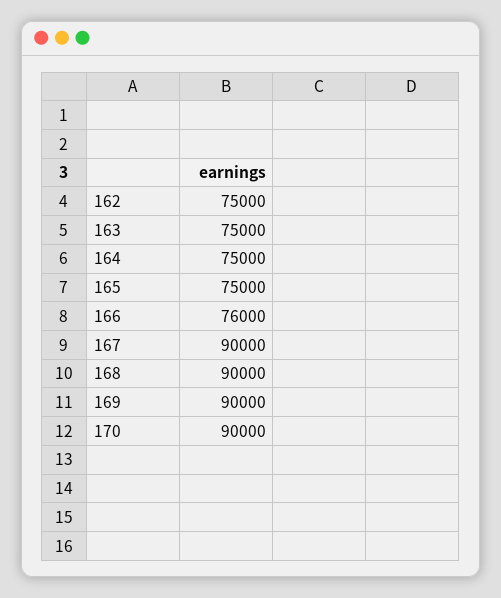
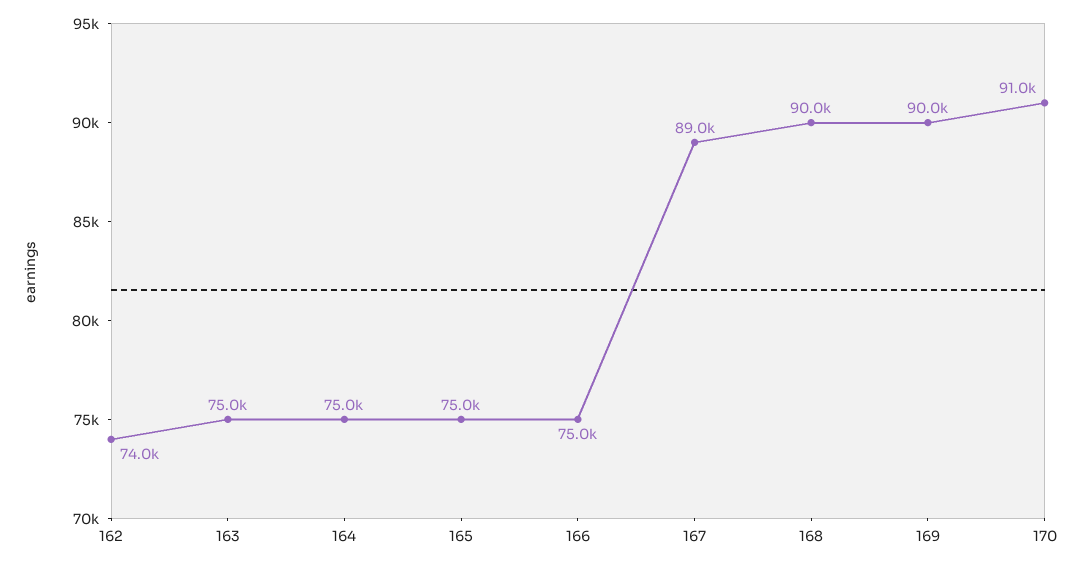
  {
-   "162": 75000,
+   "162": 74000,
    "163": 75000,
    "164": 75000,
    "165": 75000,
-   "166": 76000,
+   "166": 75000,
-   "167": 90000,
+   "167": 89000,
    "168": 90000,
    "169": 90000,
-   "170": 90000
+   "170": 91000
  }

